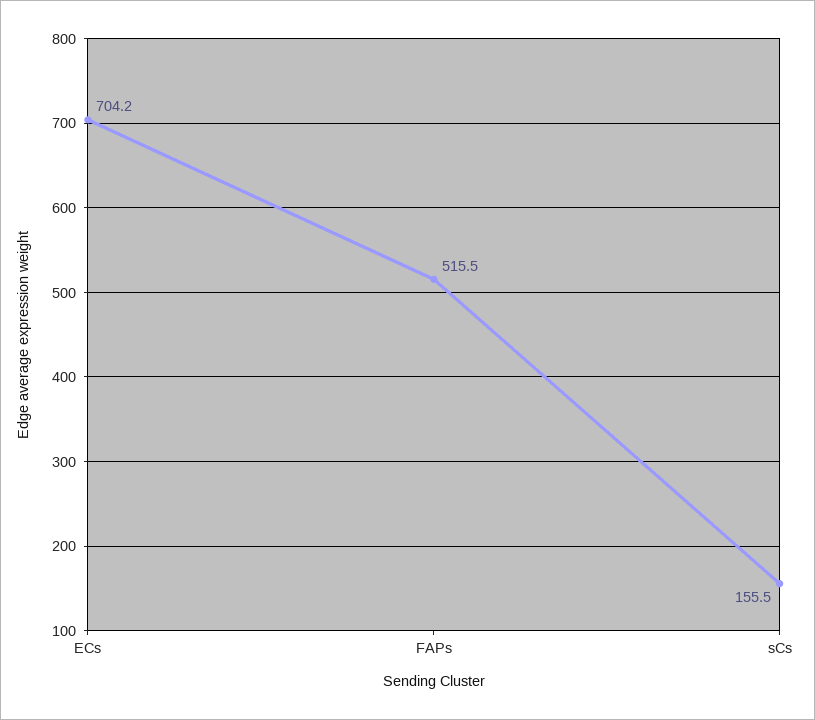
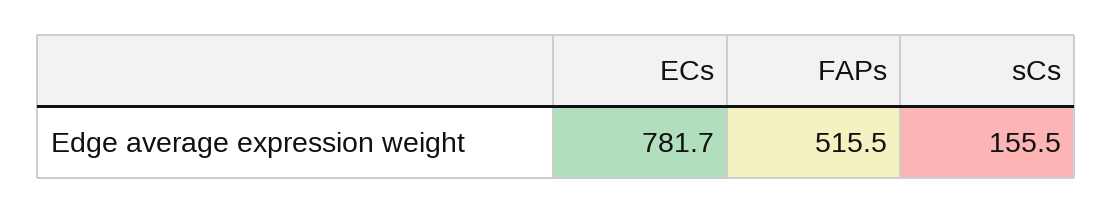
  {
-   "ECs": 704.2,
+   "ECs": 781.7,
    "FAPs": 515.5,
    "sCs": 155.5
  }

